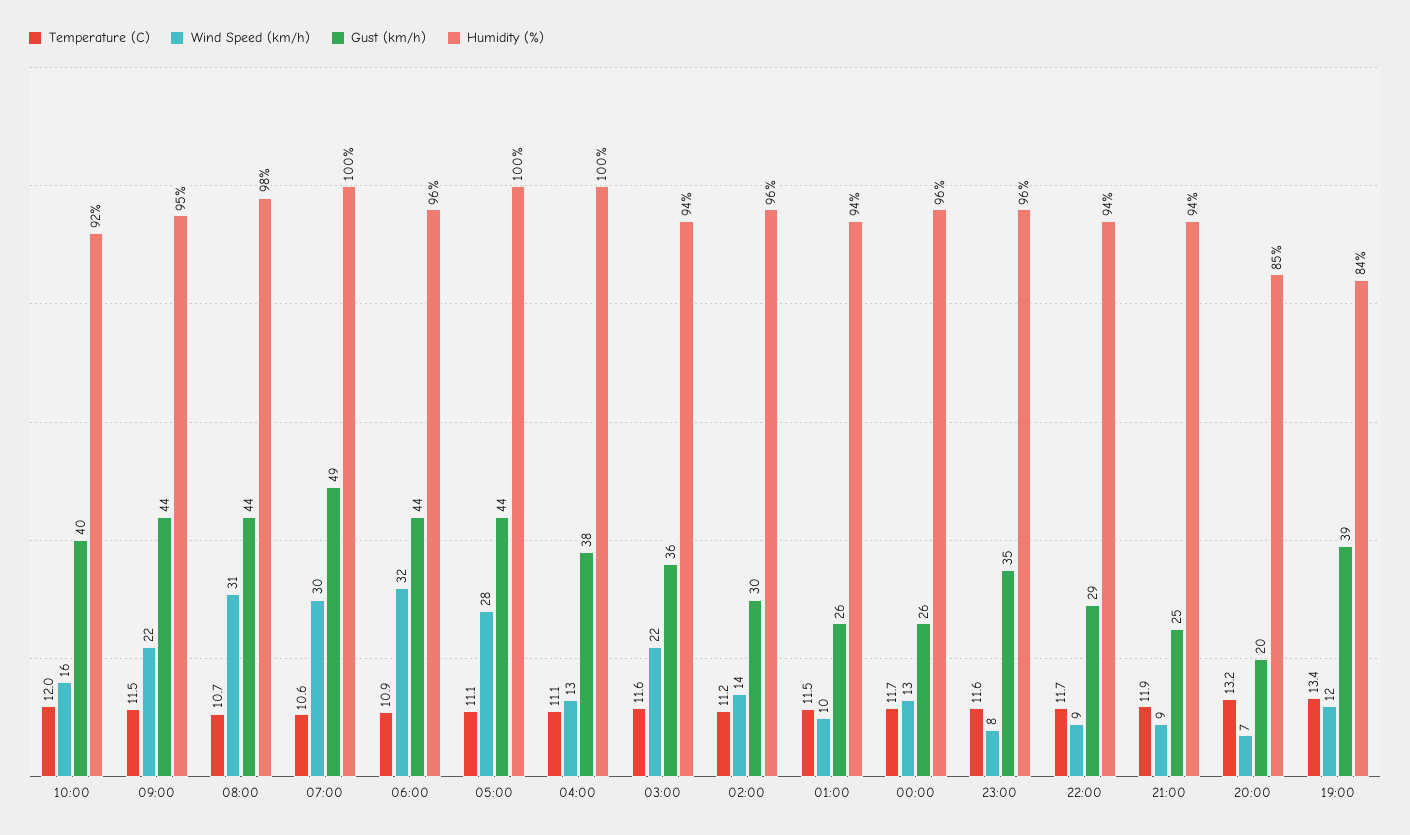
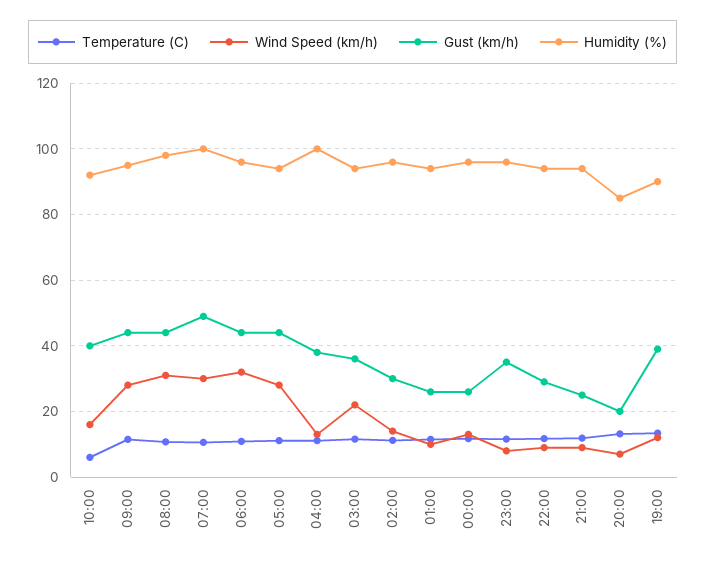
  {
    "Temperature (C)": {
-     "10:00": 12,
+     "10:00": 6,
      "09:00": 11.5,
      "08:00": 10.7,
      "07:00": 10.6,
      "06:00": 10.9,
      "05:00": 11.1,
      "04:00": 11.1,
      "03:00": 11.6,
      "02:00": 11.2,
      "01:00": 11.5,
      "00:00": 11.7,
      "23:00": 11.6,
      "22:00": 11.7,
      "21:00": 11.9,
      "20:00": 13.2,
      "19:00": 13.4
    },
    "Wind Speed (km/h)": {
      "10:00": 16,
-     "09:00": 22,
+     "09:00": 28,
      "08:00": 31,
      "07:00": 30,
      "06:00": 32,
      "05:00": 28,
      "04:00": 13,
      "03:00": 22,
      "02:00": 14,
      "01:00": 10,
      "00:00": 13,
      "23:00": 8,
      "22:00": 9,
      "21:00": 9,
      "20:00": 7,
      "19:00": 12
    },
    "Gust (km/h)": {
      "10:00": 40,
      "09:00": 44,
      "08:00": 44,
      "07:00": 49,
      "06:00": 44,
      "05:00": 44,
      "04:00": 38,
      "03:00": 36,
      "02:00": 30,
      "01:00": 26,
      "00:00": 26,
      "23:00": 35,
      "22:00": 29,
      "21:00": 25,
      "20:00": 20,
      "19:00": 39
    },
    "Humidity (%)": {
      "10:00": 92,
      "09:00": 95,
      "08:00": 98,
      "07:00": 100,
      "06:00": 96,
-     "05:00": 100,
+     "05:00": 94,
      "04:00": 100,
      "03:00": 94,
      "02:00": 96,
      "01:00": 94,
      "00:00": 96,
      "23:00": 96,
      "22:00": 94,
      "21:00": 94,
      "20:00": 85,
-     "19:00": 84
+     "19:00": 90
    }
  }

